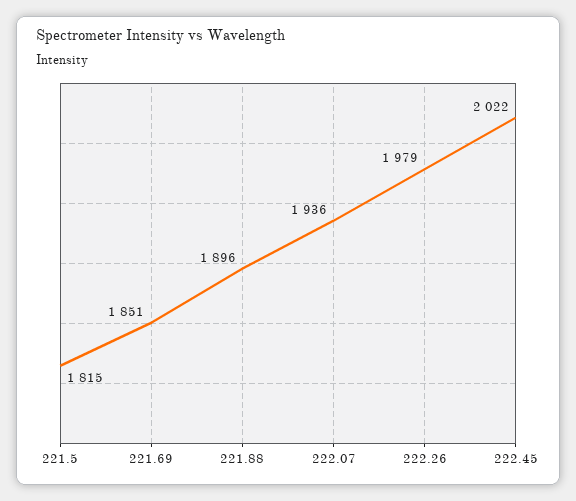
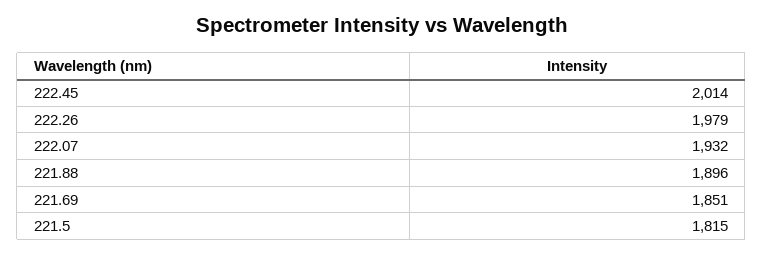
  {
    "221.5": 1815,
    "221.69": 1851,
    "221.88": 1896,
-   "222.07": 1936,
+   "222.07": 1932,
    "222.26": 1979,
-   "222.45": 2022
+   "222.45": 2014
  }

